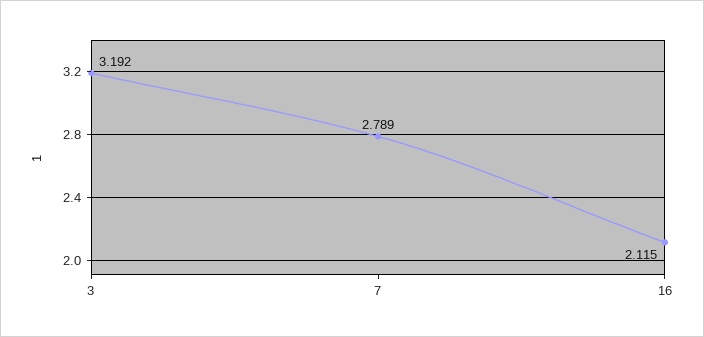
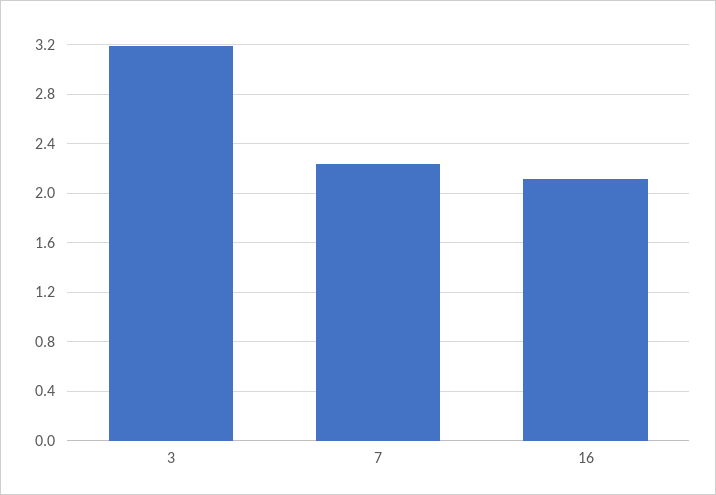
  {
    "3": 3.192,
-   "7": 2.789,
+   "7": 2.25,
    "16": 2.115
  }

